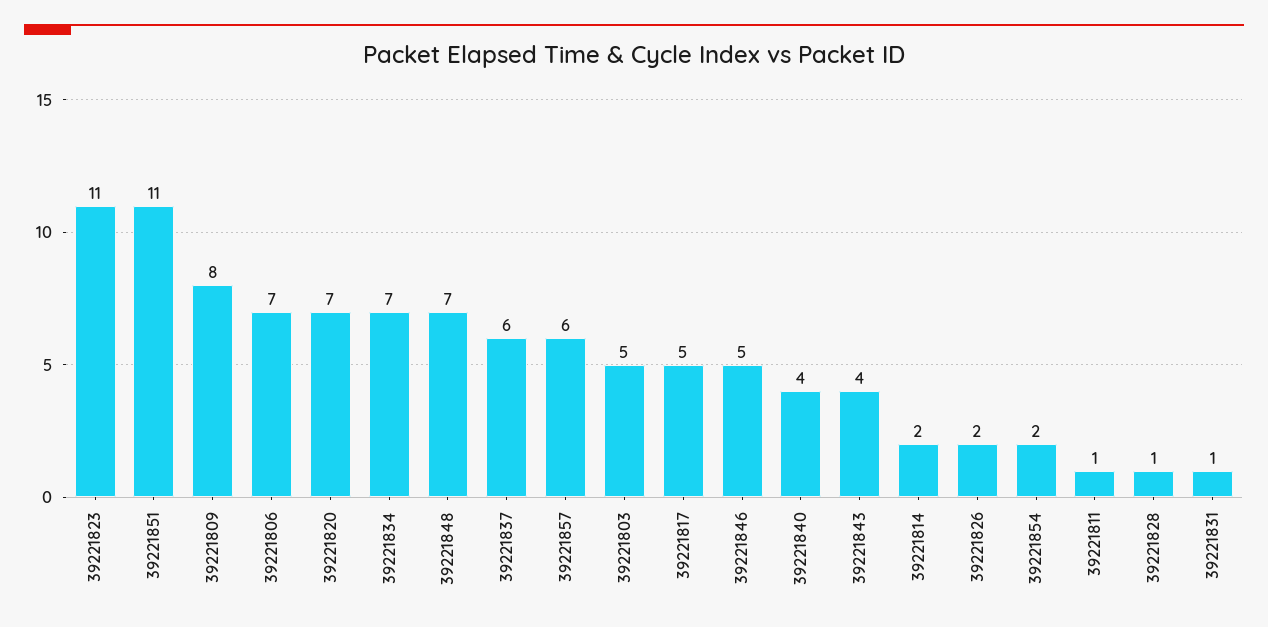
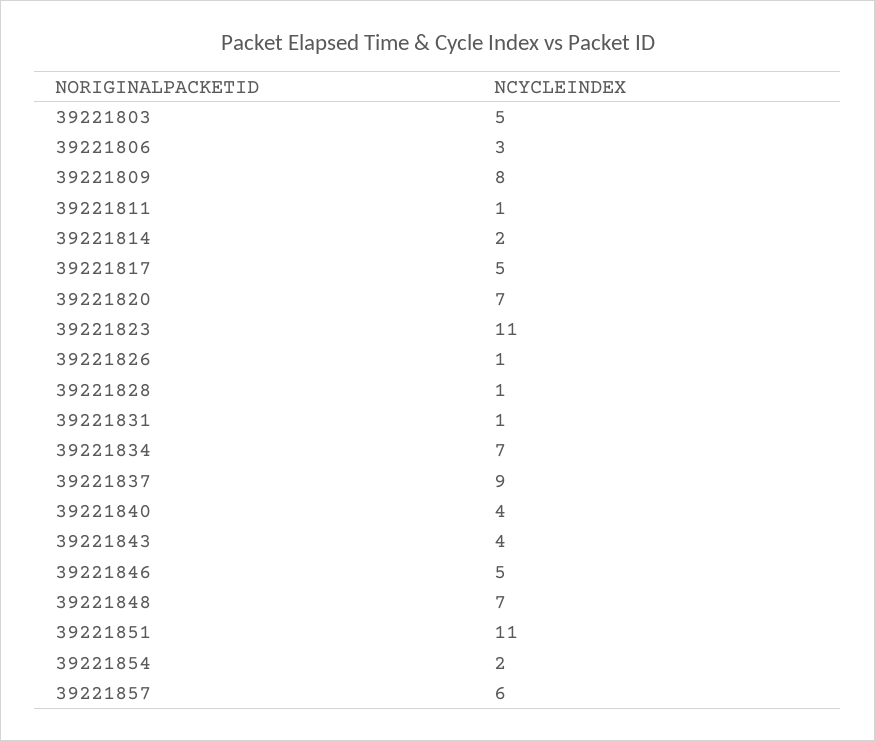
  {
    "39221823": 11,
    "39221851": 11,
    "39221809": 8,
-   "39221806": 7,
+   "39221806": 3,
    "39221820": 7,
    "39221834": 7,
    "39221848": 7,
-   "39221837": 6,
+   "39221837": 9,
    "39221857": 6,
    "39221803": 5,
    "39221817": 5,
    "39221846": 5,
    "39221840": 4,
    "39221843": 4,
    "39221814": 2,
-   "39221826": 2,
+   "39221826": 1,
    "39221854": 2,
    "39221811": 1,
    "39221828": 1,
    "39221831": 1
  }

